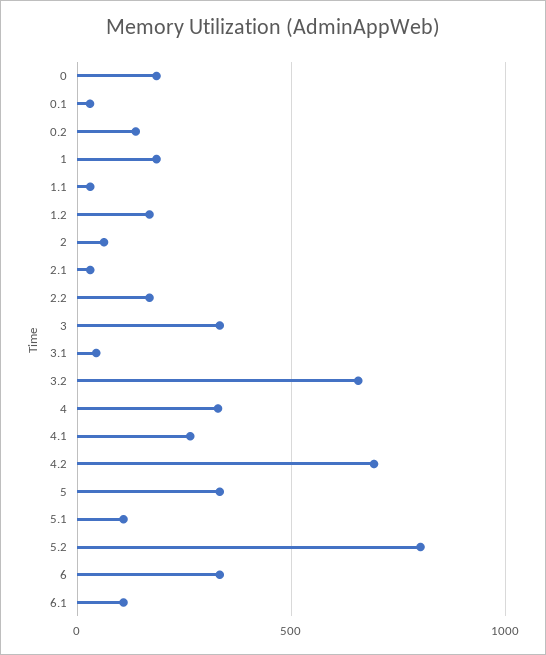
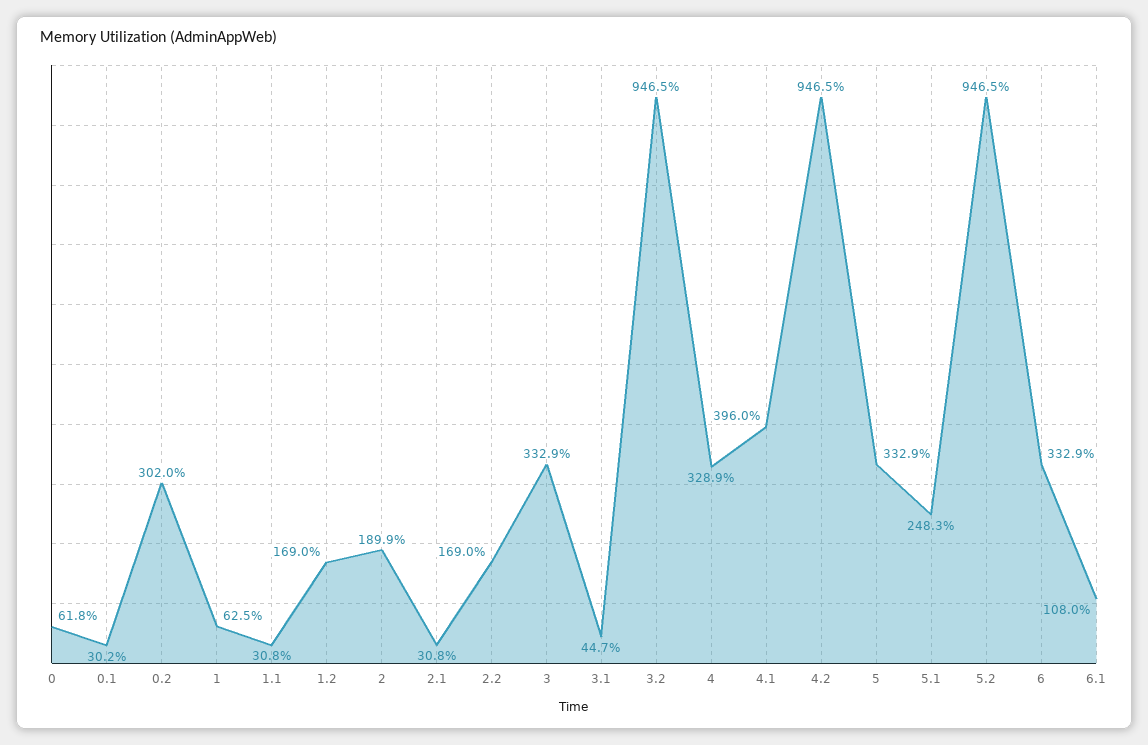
  {
-   "0": 200,
+   "0": 61.8,
    "0.1": 30.2,
-   "0.2": 150,
+   "0.2": 302,
-   "1": 200,
+   "1": 62.5,
    "1.1": 30.8,
    "1.2": 169,
-   "2": 50,
+   "2": 189.9,
    "2.1": 30.8,
    "2.2": 169,
    "3": 332.9,
    "3.1": 44.7,
-   "3.2": 650,
+   "3.2": 946.5,
    "4": 328.9,
-   "4.1": 250,
+   "4.1": 396,
-   "4.2": 700,
+   "4.2": 946.5,
    "5": 332.9,
-   "5.1": 100,
+   "5.1": 248.3,
-   "5.2": 800,
+   "5.2": 946.5,
    "6": 332.9,
    "6.1": 108
  }

